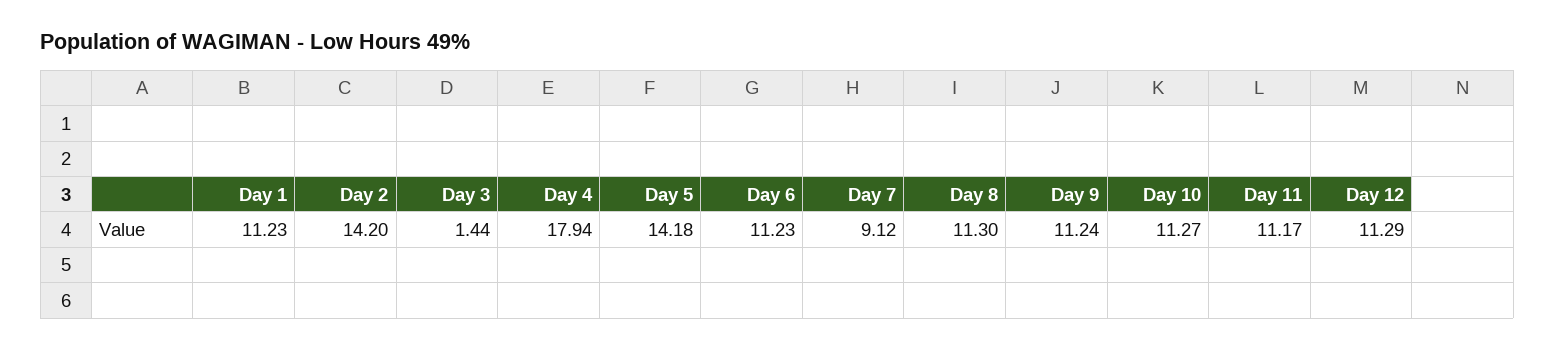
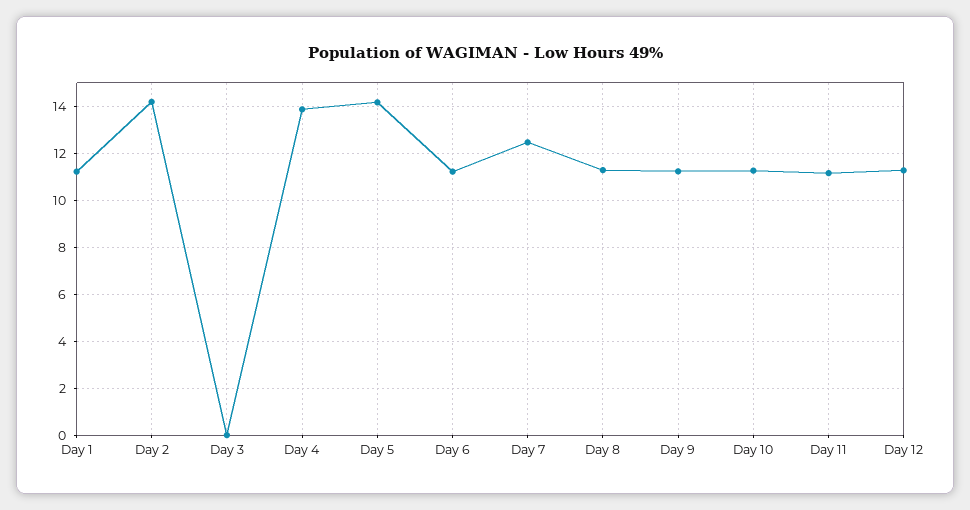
  {
    "Day 1": 11.23,
    "Day 2": 14.2,
-   "Day 3": 1.44,
+   "Day 3": 0,
-   "Day 4": 17.94,
+   "Day 4": 14,
    "Day 5": 14.18,
    "Day 6": 11.23,
-   "Day 7": 9.12,
+   "Day 7": 12.5,
    "Day 8": 11.3,
    "Day 9": 11.24,
    "Day 10": 11.27,
    "Day 11": 11.17,
    "Day 12": 11.29
  }

